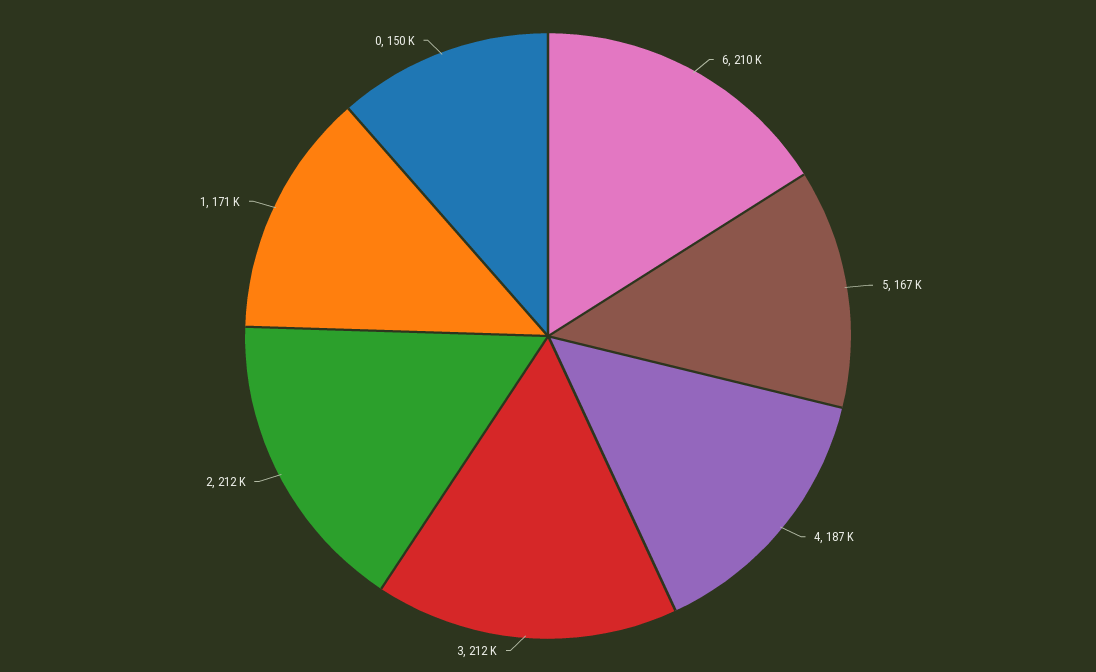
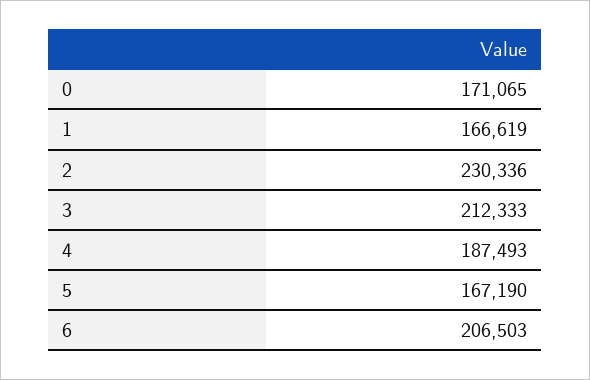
  {
-   "6": 210000,
+   "6": 206503,
    "5": 167190,
    "4": 187493,
    "3": 212333,
-   "2": 212000,
+   "2": 230336,
-   "1": 171000,
+   "1": 166619,
-   "0": 150000
+   "0": 171065
  }

